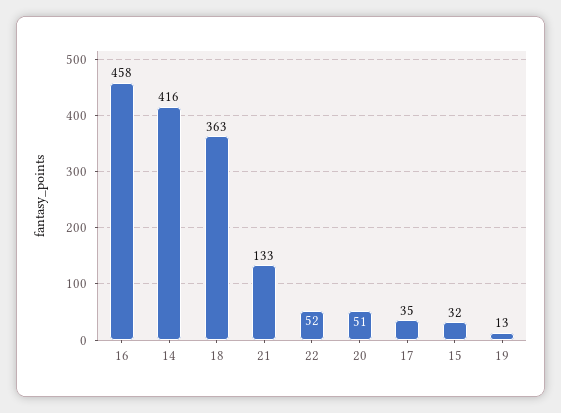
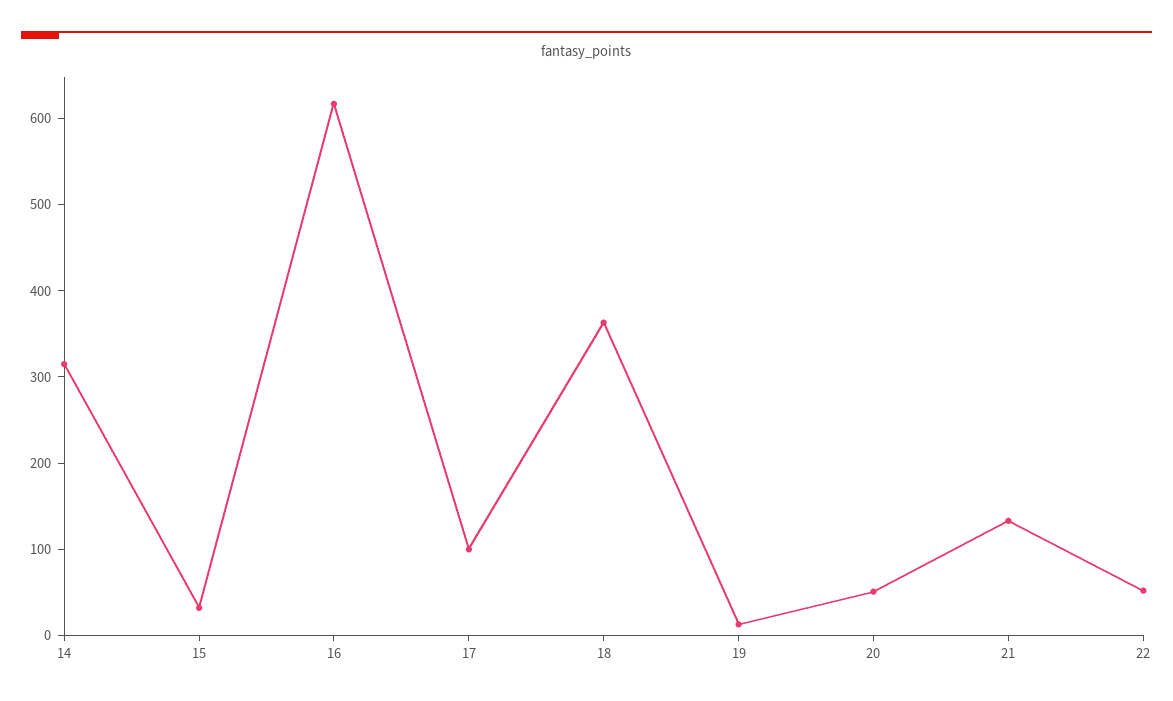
  {
-   "16": 458,
+   "16": 620,
-   "14": 416,
+   "14": 320,
    "18": 363,
    "21": 133,
    "22": 52,
    "20": 51,
-   "17": 35,
+   "17": 100,
    "15": 32,
    "19": 13
  }

